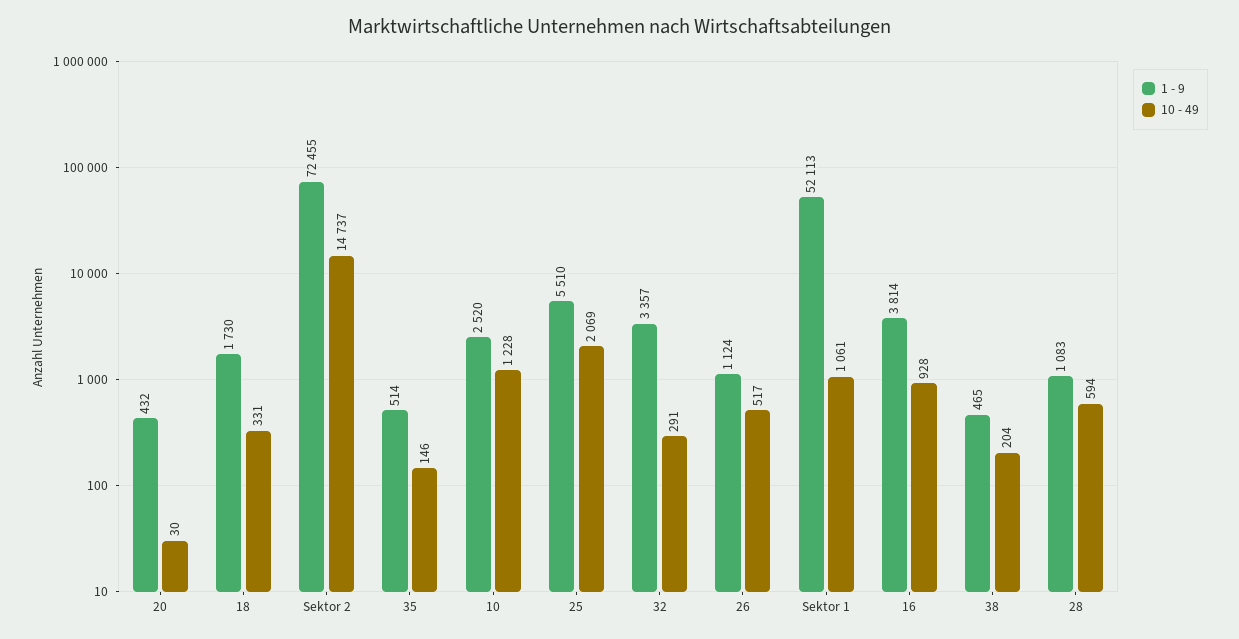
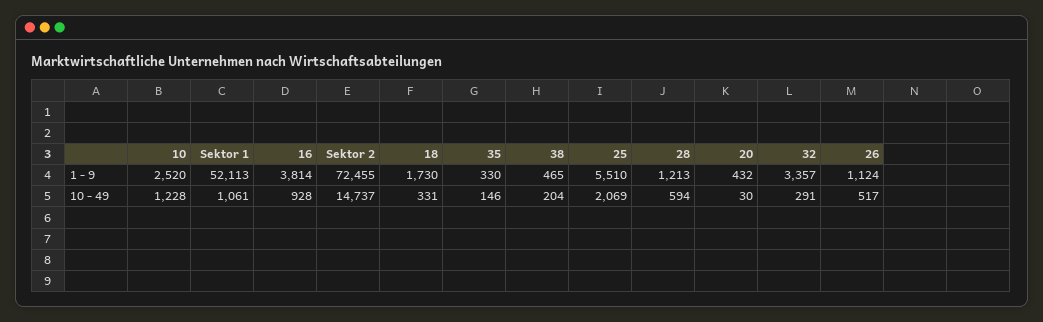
  {
    "1 - 9": {
      "20": 432,
      "18": 1730,
      "Sektor 2": 72455,
-     "35": 514,
+     "35": 330,
      "10": 2520,
      "25": 5510,
      "32": 3357,
      "26": 1124,
      "Sektor 1": 52113,
      "16": 3814,
      "38": 465,
-     "28": 1083
+     "28": 1213
    },
    "10 - 49": {
      "20": 30,
      "18": 331,
      "Sektor 2": 14737,
      "35": 146,
      "10": 1228,
      "25": 2069,
      "32": 291,
      "26": 517,
      "Sektor 1": 1061,
      "16": 928,
      "38": 204,
      "28": 594
    }
  }

